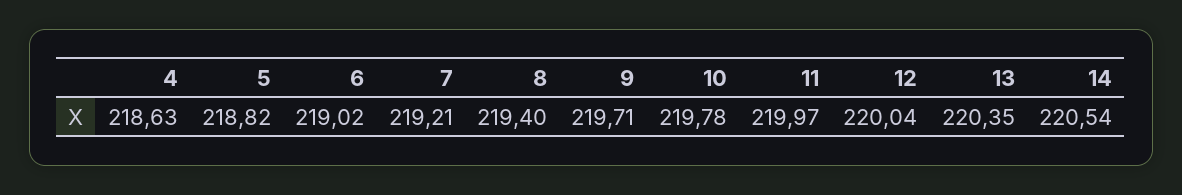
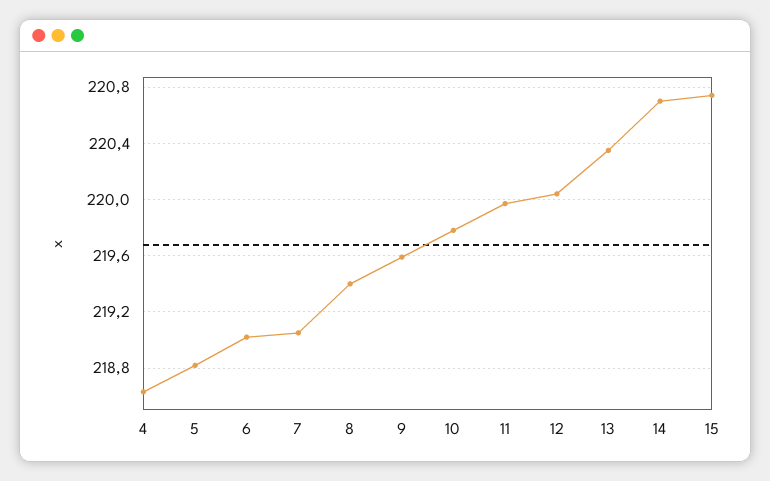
  {
    "4": 218.63,
    "5": 218.82,
    "6": 219.02,
-   "7": 219.21,
+   "7": 219.05,
    "8": 219.4,
-   "9": 219.71,
+   "9": 219.6,
    "10": 219.78,
    "11": 219.97,
    "12": 220.04,
    "13": 220.35,
-   "14": 220.54
+   "14": 220.7,
+   "15": 220.75
  }

